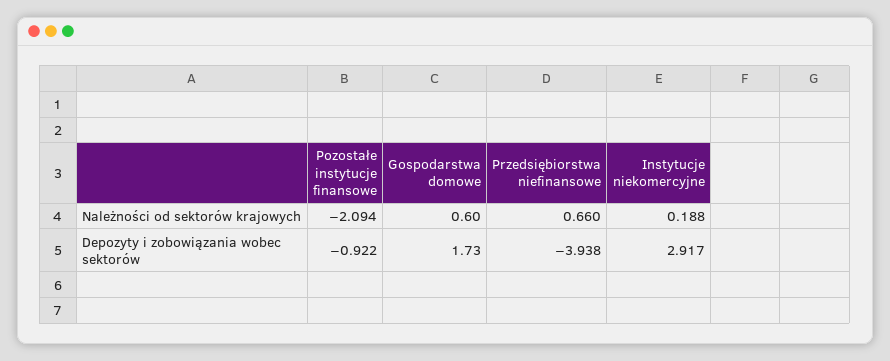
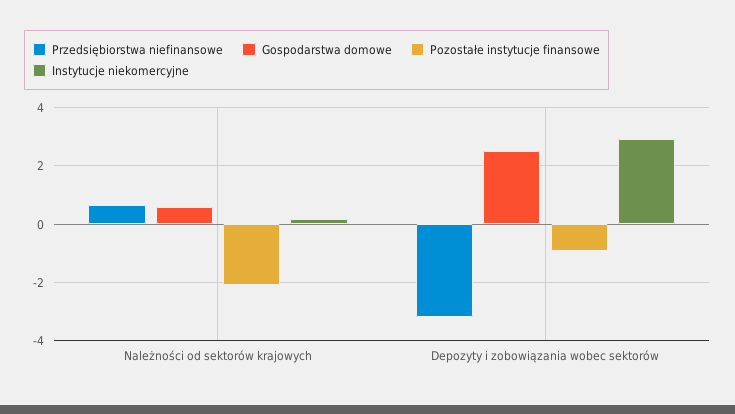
  {
    "Pozostałe instytucje finansowe": {
      "Należności od sektorów krajowych": -2.094,
      "Depozyty i zobowiązania wobec sektorów": -0.922
    },
    "Gospodarstwa domowe": {
      "Należności od sektorów krajowych": 0.6,
-     "Depozyty i zobowiązania wobec sektorów": 1.73
+     "Depozyty i zobowiązania wobec sektorów": 2.5
    },
    "Przedsiębiorstwa niefinansowe": {
      "Należności od sektorów krajowych": 0.66,
-     "Depozyty i zobowiązania wobec sektorów": -3.938
+     "Depozyty i zobowiązania wobec sektorów": -3.25
    },
    "Instytucje niekomercyjne": {
      "Należności od sektorów krajowych": 0.188,
      "Depozyty i zobowiązania wobec sektorów": 2.917
    }
  }

